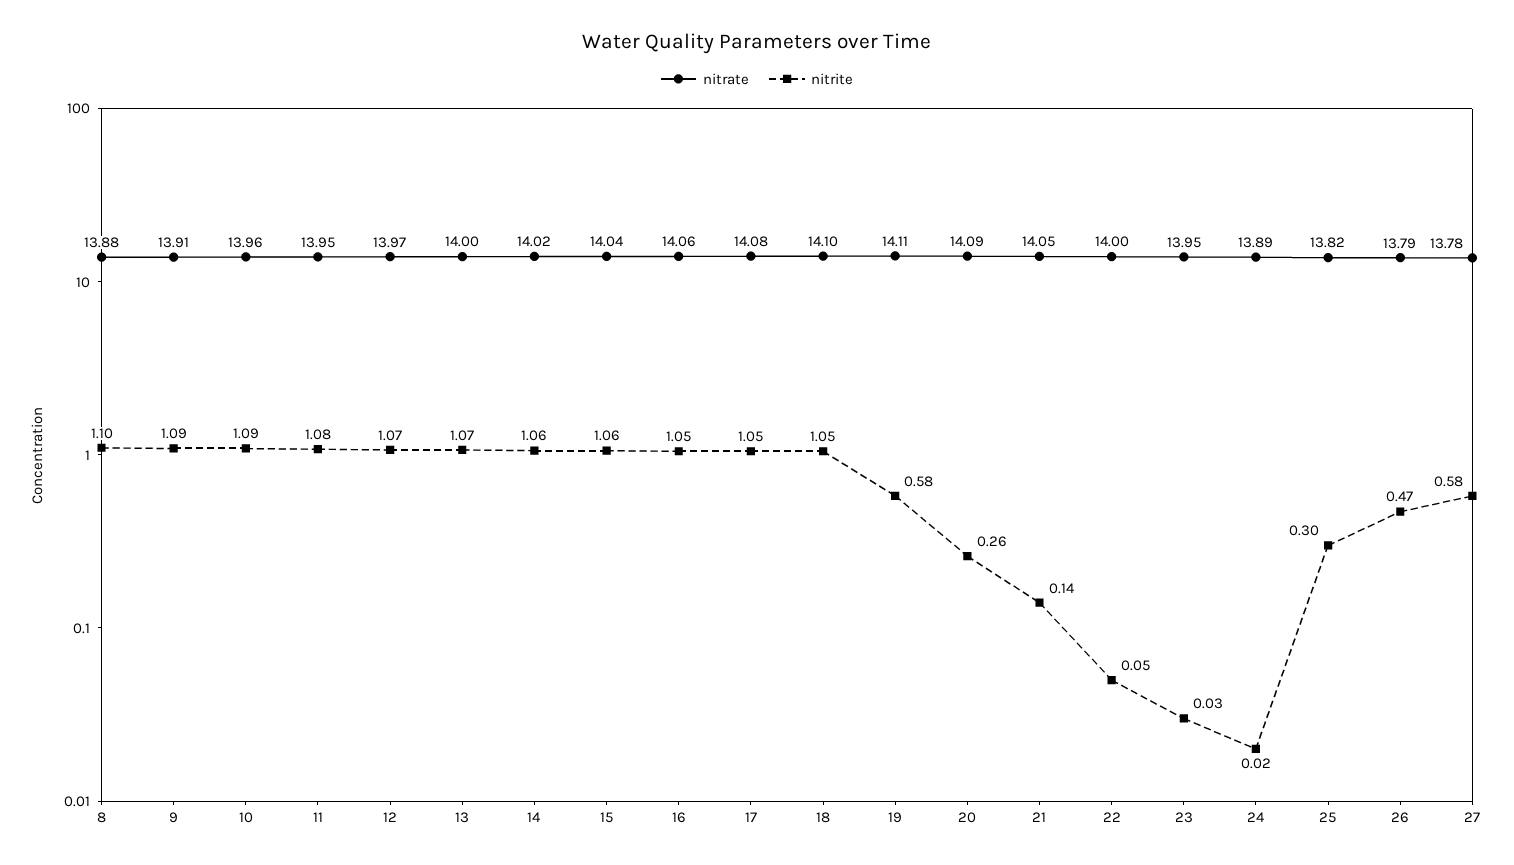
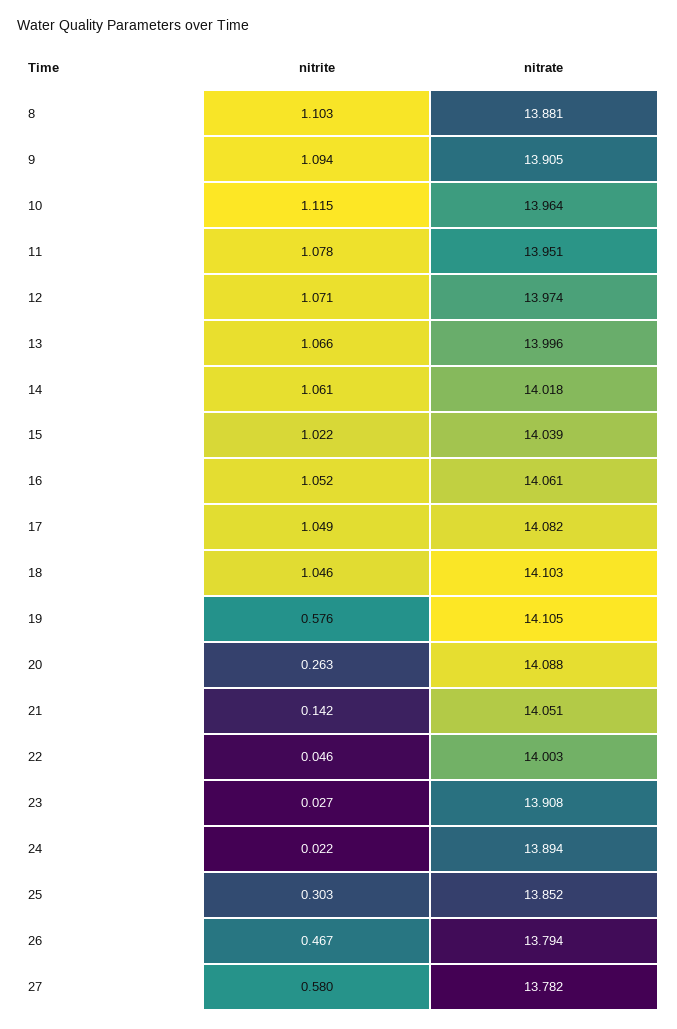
  {
    "nitrate": {
      "8": 13.881,
      "9": 13.905,
      "10": 13.964,
      "11": 13.951,
      "12": 13.974,
      "13": 13.996,
      "14": 14.018,
      "15": 14.039,
      "16": 14.061,
      "17": 14.082,
      "18": 14.103,
      "19": 14.105,
      "20": 14.088,
      "21": 14.051,
      "22": 14.003,
-     "23": 13.95,
+     "23": 13.908,
      "24": 13.894,
-     "25": 13.82,
+     "25": 13.852,
      "26": 13.794,
      "27": 13.782
    },
    "nitrite": {
      "8": 1.103,
      "9": 1.094,
-     "10": 1.09,
+     "10": 1.115,
      "11": 1.078,
      "12": 1.071,
      "13": 1.066,
      "14": 1.061,
-     "15": 1.06,
+     "15": 1.022,
      "16": 1.052,
      "17": 1.049,
      "18": 1.046,
      "19": 0.576,
      "20": 0.263,
      "21": 0.142,
      "22": 0.046,
      "23": 0.027,
      "24": 0.022,
      "25": 0.303,
      "26": 0.467,
      "27": 0.58
    }
  }

